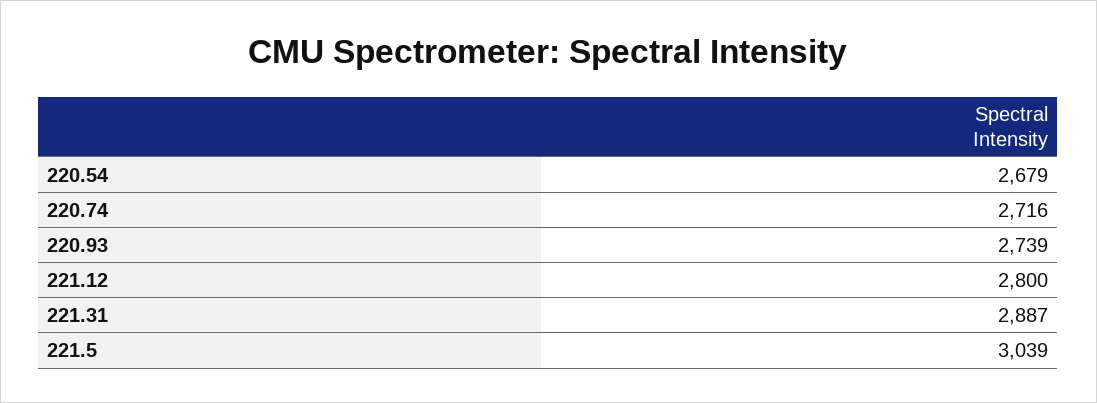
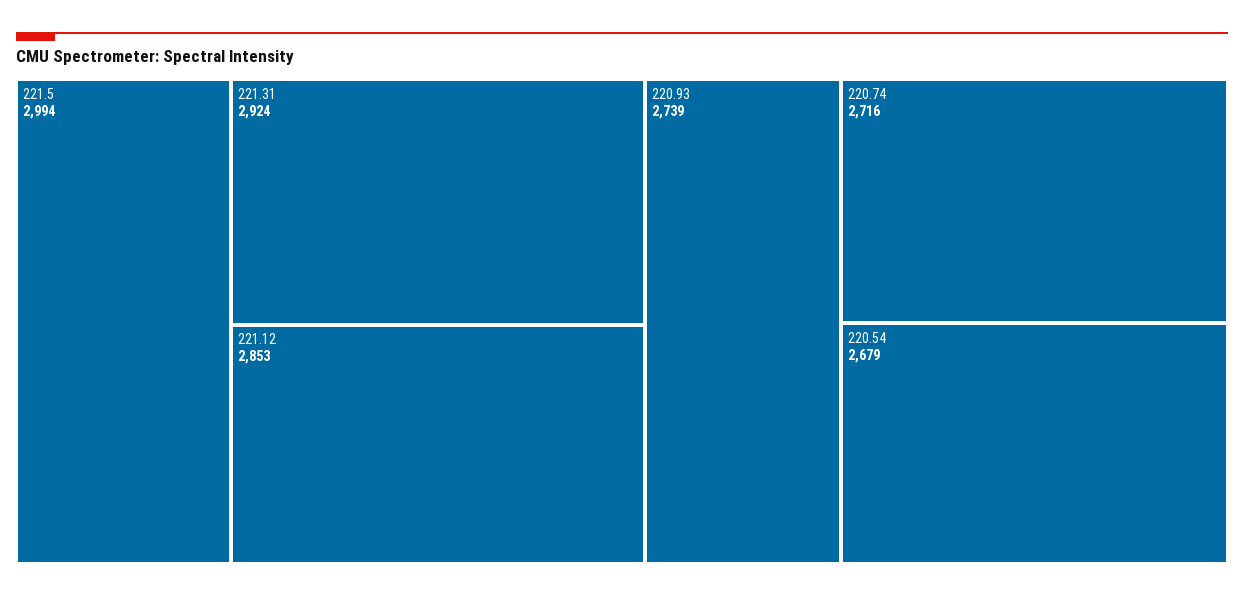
  {
    "220.54": 2679,
    "220.74": 2716,
    "220.93": 2739,
-   "221.12": 2800,
+   "221.12": 2853,
-   "221.31": 2887,
+   "221.31": 2924,
-   "221.5": 3039
+   "221.5": 2994
  }

